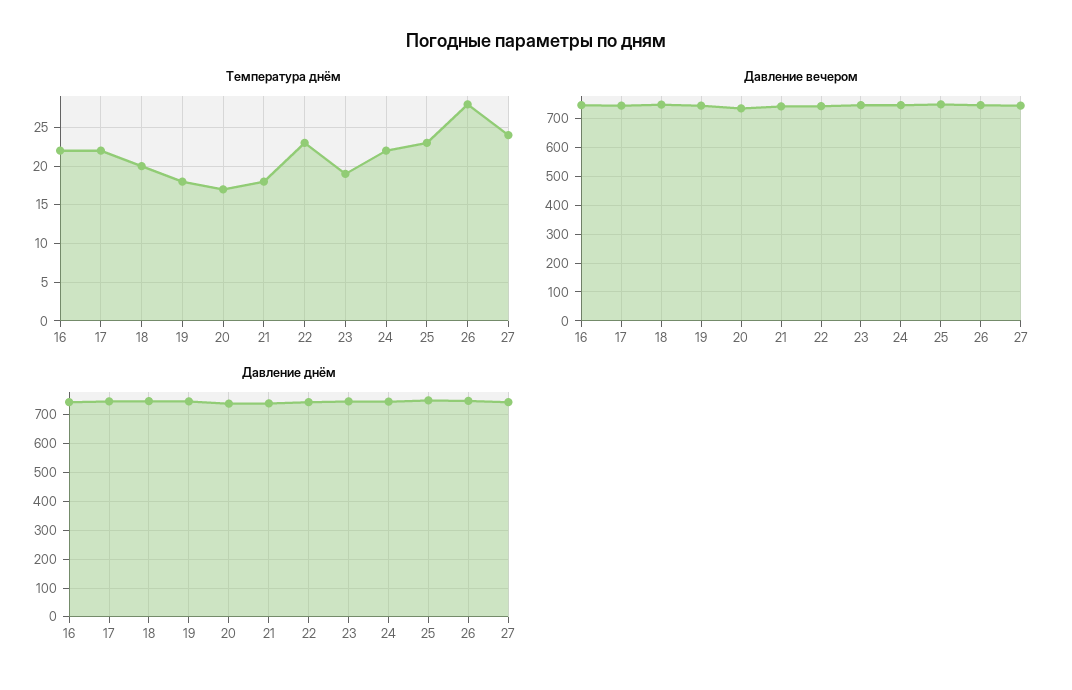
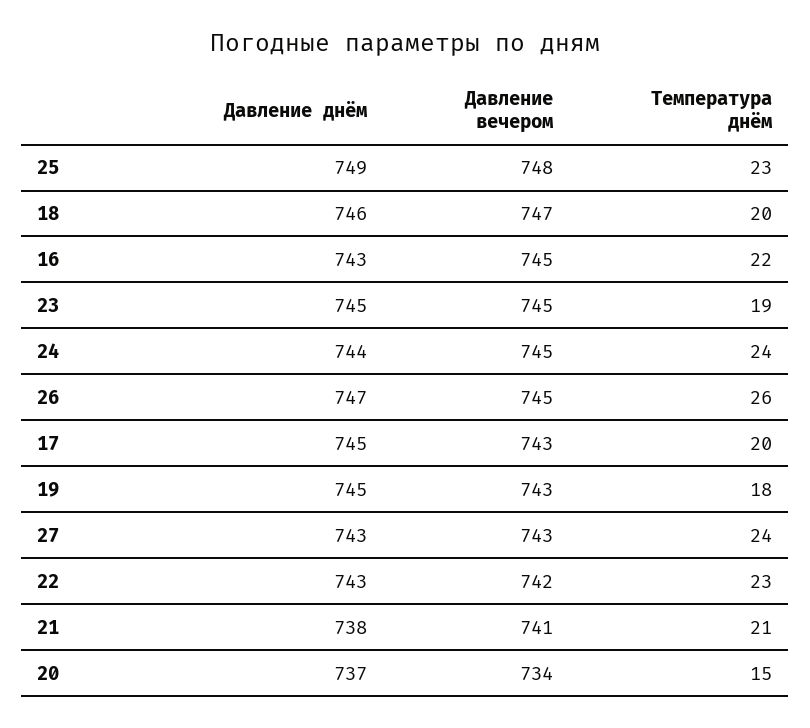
  {
    "Температура днём": {
      "16": 22,
-     "17": 22,
+     "17": 20,
      "18": 20,
      "19": 18,
-     "20": 17,
+     "20": 15,
-     "21": 18,
+     "21": 21,
      "22": 23,
      "23": 19,
-     "24": 22,
+     "24": 24,
      "25": 23,
-     "26": 28,
+     "26": 26,
      "27": 24
    },
    "Давление вечером": {
      "16": 745,
      "17": 743,
      "18": 747,
      "19": 743,
      "20": 734,
      "21": 741,
      "22": 742,
      "23": 745,
      "24": 745,
      "25": 748,
      "26": 745,
      "27": 743
    },
    "Давление днём": {
      "16": 743,
      "17": 745,
      "18": 746,
      "19": 745,
      "20": 737,
      "21": 738,
      "22": 743,
      "23": 745,
      "24": 744,
      "25": 749,
      "26": 747,
      "27": 743
    }
  }

